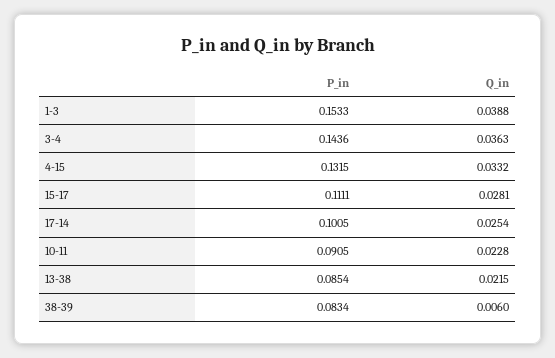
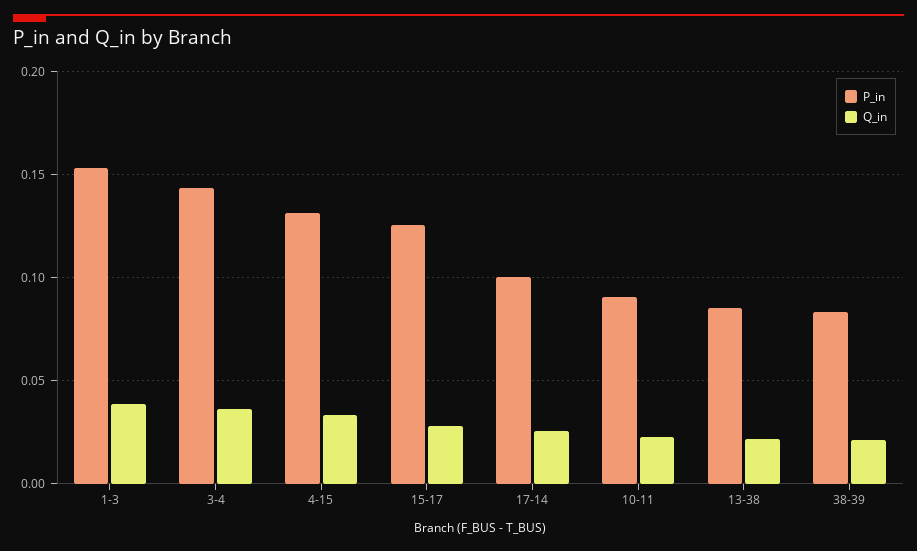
  {
    "P_in": {
      "1-3": 0.1533,
      "3-4": 0.1436,
      "4-15": 0.1315,
-     "15-17": 0.1111,
+     "15-17": 0.125,
      "17-14": 0.1005,
      "10-11": 0.0905,
      "13-38": 0.0854,
      "38-39": 0.0834
    },
    "Q_in": {
      "1-3": 0.0388,
      "3-4": 0.0363,
      "4-15": 0.0332,
      "15-17": 0.0281,
      "17-14": 0.0254,
      "10-11": 0.0228,
      "13-38": 0.0215,
-     "38-39": 0.006
+     "38-39": 0.02
    }
  }

